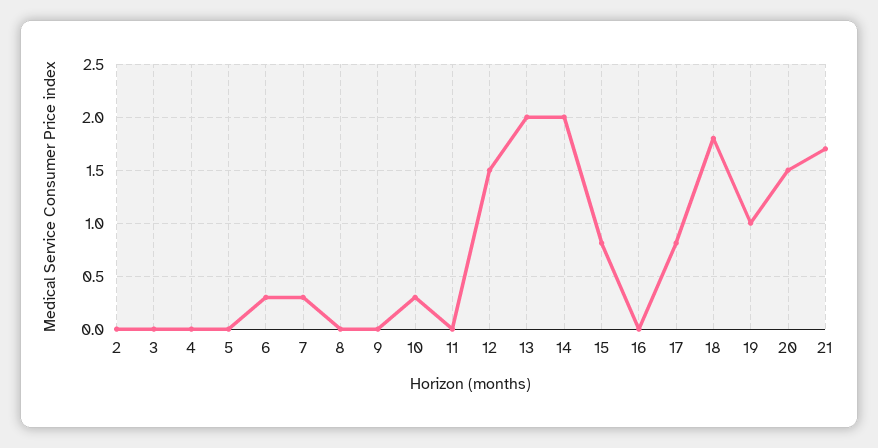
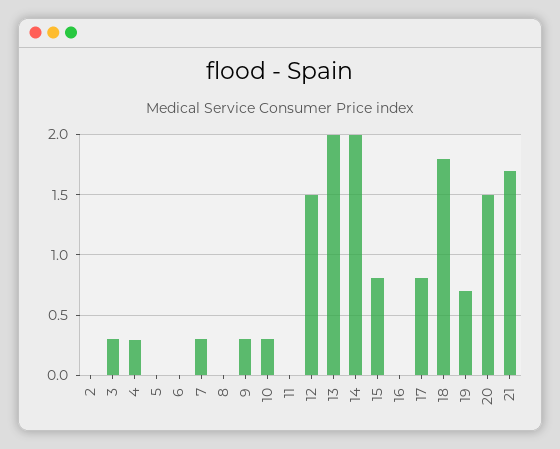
  {
    "2": 0,
-   "3": 0,
+   "3": 0.3,
-   "4": 0,
+   "4": 0.3,
    "5": 0,
-   "6": 0.3,
+   "6": 0,
    "7": 0.3,
    "8": 0,
-   "9": 0,
+   "9": 0.3,
    "10": 0.3,
    "11": 0,
    "12": 1.5,
    "13": 2,
    "14": 2,
    "15": 0.8,
    "16": 0,
    "17": 0.8,
    "18": 1.8,
-   "19": 1,
+   "19": 0.7,
    "20": 1.5,
    "21": 1.7
  }

